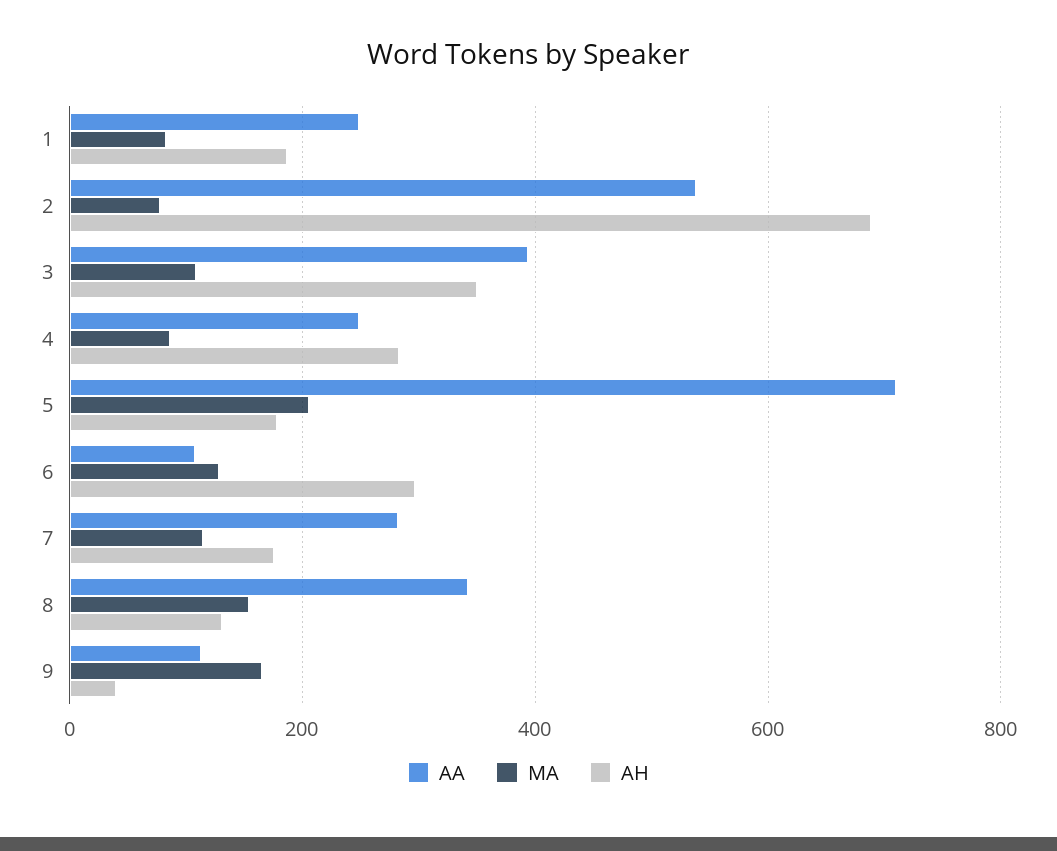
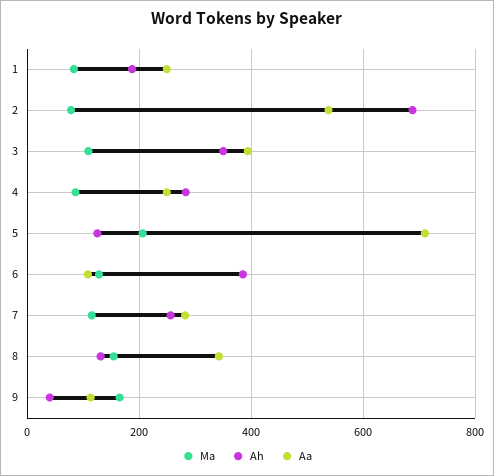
  {
    "AA": {
      "1": 240,
      "2": 540,
      "3": 400,
      "4": 240,
      "5": 720,
      "6": 100,
      "7": 280,
      "8": 340,
      "9": 120
    },
    "MA": {
      "1": 80,
      "2": 80,
      "3": 100,
      "4": 80,
      "5": 200,
      "6": 120,
      "7": 120,
      "8": 160,
      "9": 160
    },
    "AH": {
      "1": 180,
      "2": 680,
      "3": 360,
      "4": 280,
-     "5": 180,
+     "5": 120,
-     "6": 300,
+     "6": 380,
-     "7": 180,
+     "7": 260,
      "8": 140,
      "9": 40
    }
  }

